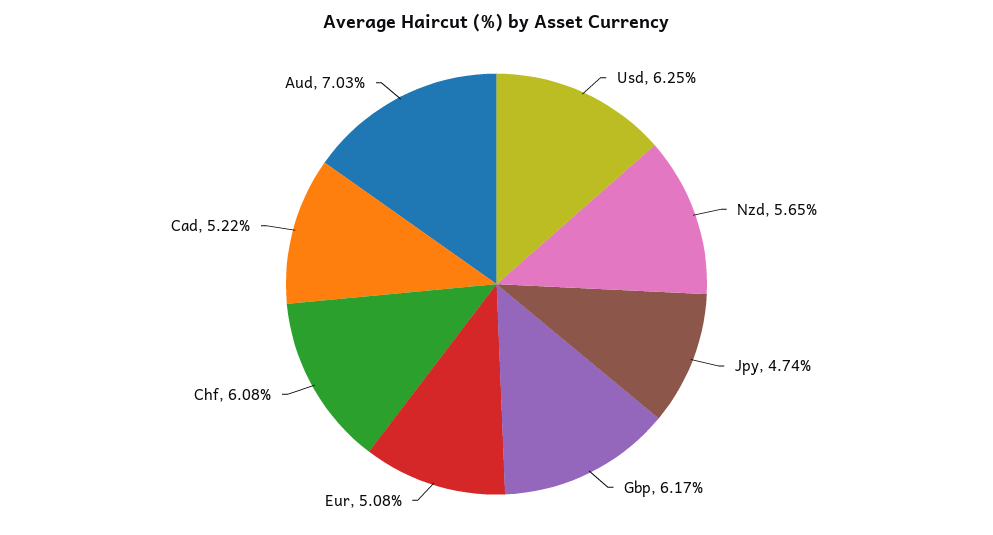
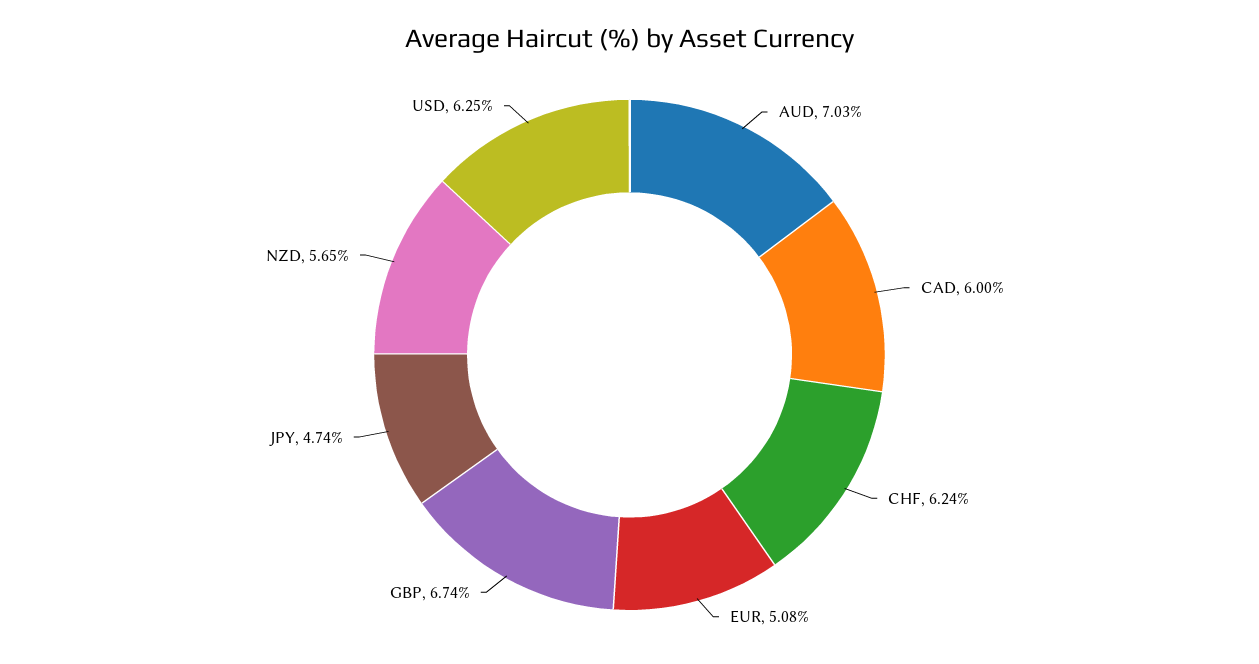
  {
    "Usd": 6.25,
    "Nzd": 5.65,
    "Jpy": 4.74,
-   "Gbp": 6.17,
+   "Gbp": 6.74,
    "Eur": 5.08,
-   "Chf": 6.08,
+   "Chf": 6.24,
-   "Cad": 5.22,
+   "Cad": 6,
    "Aud": 7.03
  }

